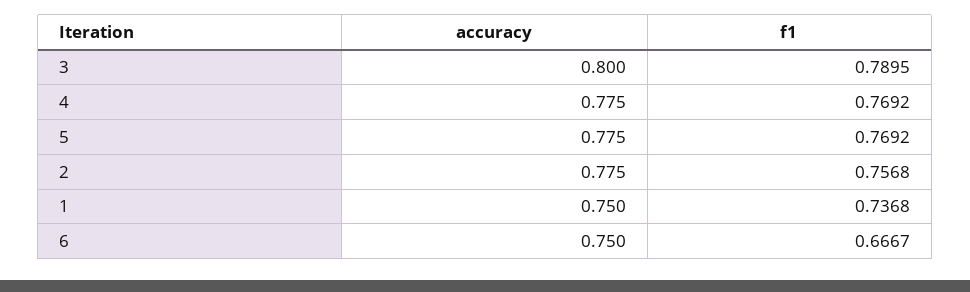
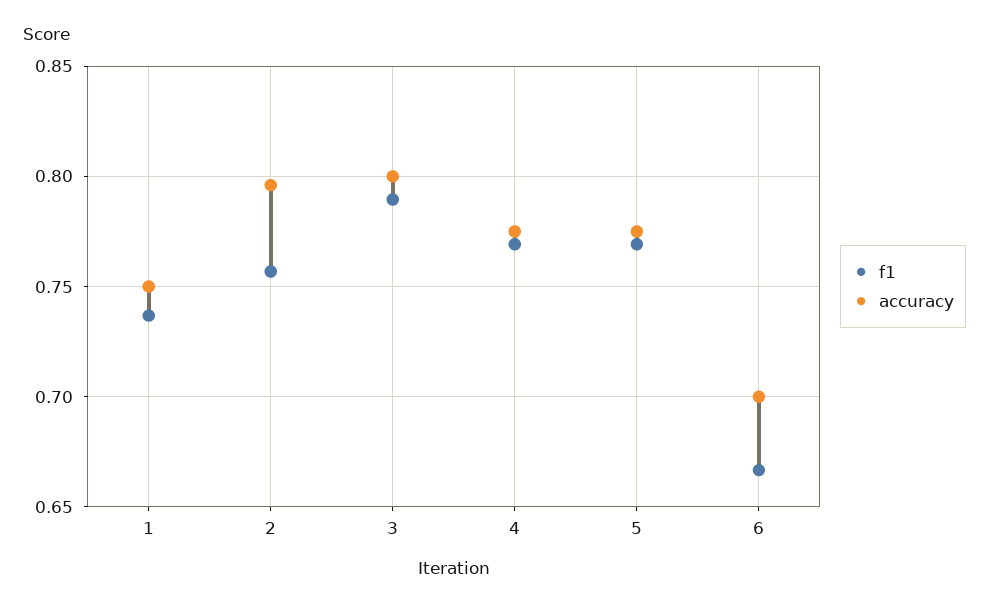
  {
    "accuracy": {
      "3": 0.8,
      "4": 0.775,
      "5": 0.775,
-     "2": 0.775,
+     "2": 0.795,
      "1": 0.75,
-     "6": 0.75
+     "6": 0.7
    },
    "f1": {
      "3": 0.7895,
      "4": 0.7692,
      "5": 0.7692,
      "2": 0.7568,
      "1": 0.7368,
      "6": 0.6667
    }
  }

